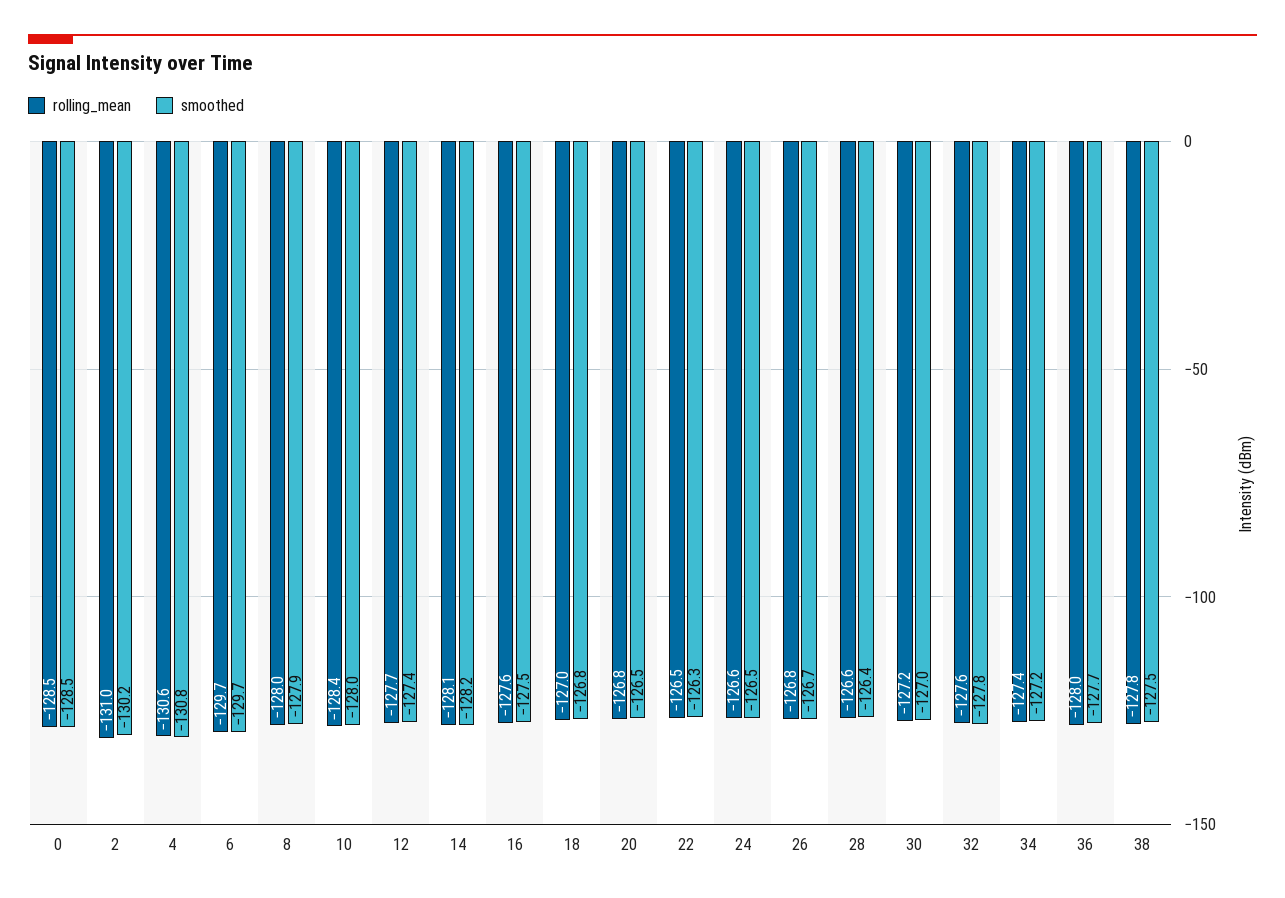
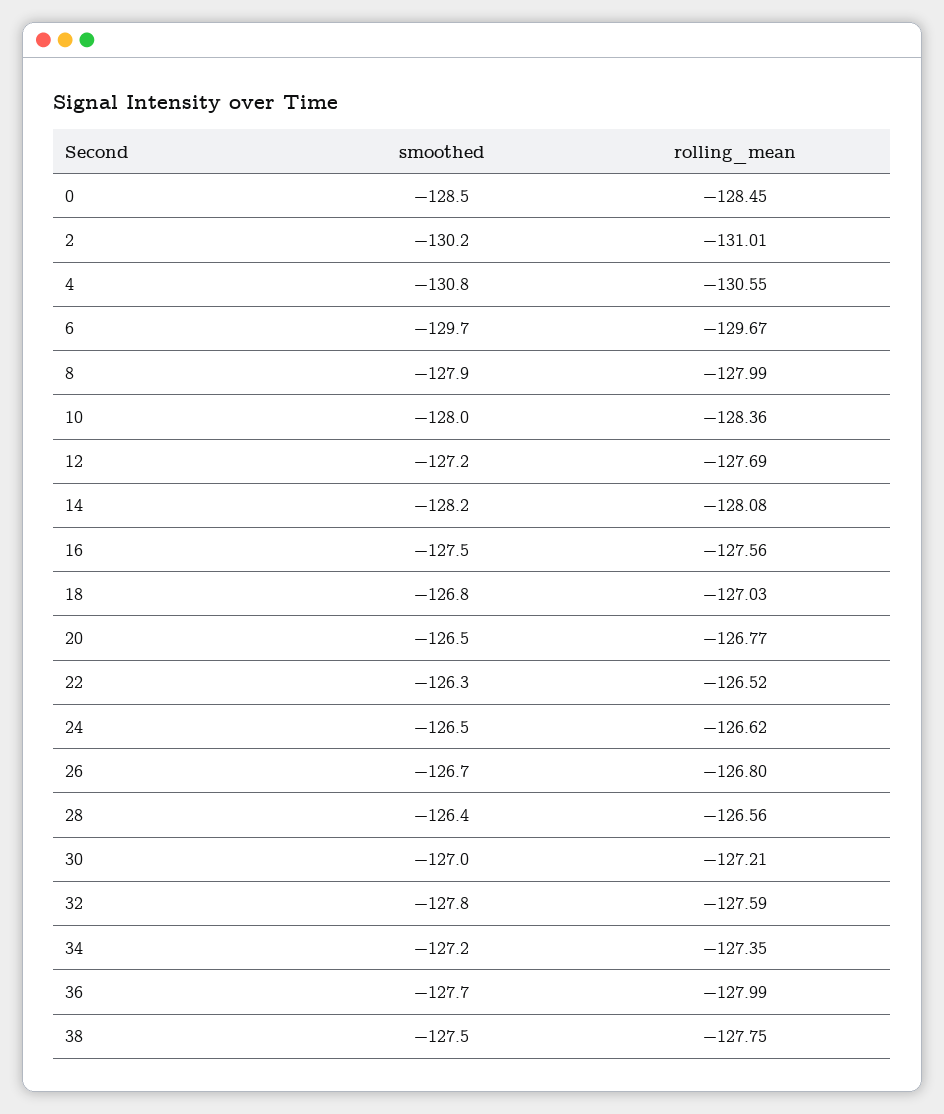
  {
    "rolling_mean": {
      "0": -128.45,
      "2": -131.01,
      "4": -130.55,
      "6": -129.67,
      "8": -127.99,
      "10": -128.36,
      "12": -127.69,
      "14": -128.08,
      "16": -127.56,
      "18": -127.03,
      "20": -126.77,
      "22": -126.52,
      "24": -126.62,
      "26": -126.8,
      "28": -126.56,
      "30": -127.21,
      "32": -127.59,
      "34": -127.35,
      "36": -127.99,
      "38": -127.75
    },
    "smoothed": {
      "0": -128.5,
      "2": -130.2,
      "4": -130.8,
      "6": -129.7,
      "8": -127.9,
      "10": -128,
-     "12": -127.4,
+     "12": -127.2,
      "14": -128.2,
      "16": -127.5,
      "18": -126.8,
      "20": -126.5,
      "22": -126.3,
      "24": -126.5,
      "26": -126.7,
      "28": -126.4,
      "30": -127,
      "32": -127.8,
      "34": -127.2,
      "36": -127.7,
      "38": -127.5
    }
  }

